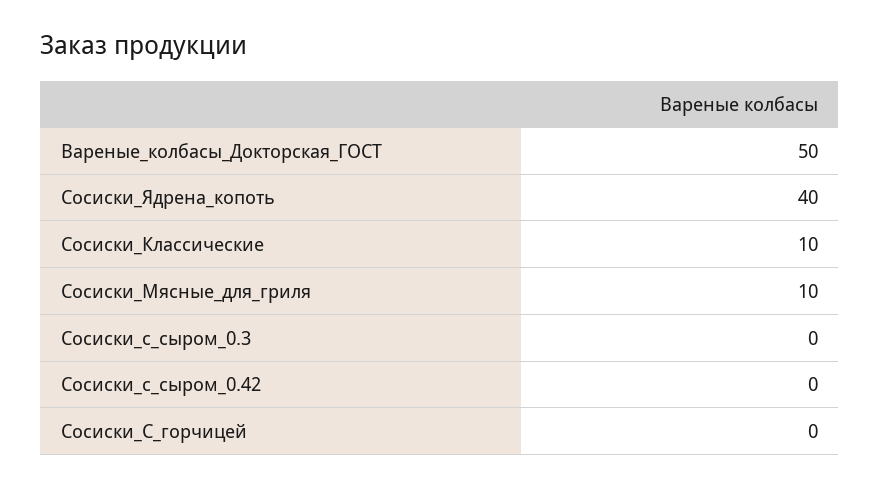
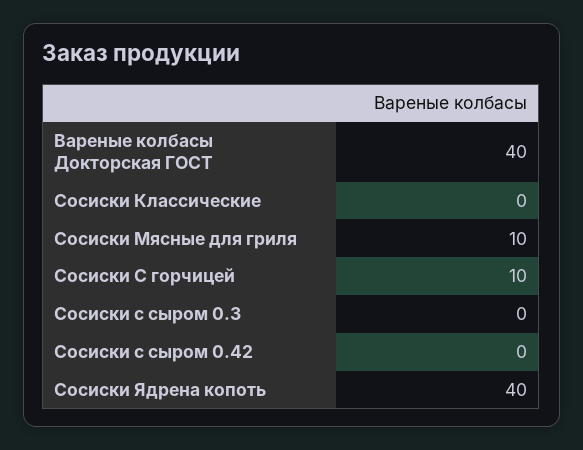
  {
-   "Вареные_колбасы_Докторская_ГОСТ": 50,
+   "Вареные_колбасы_Докторская_ГОСТ": 40,
    "Сосиски_Ядрена_копоть": 40,
-   "Сосиски_Классические": 10,
+   "Сосиски_Классические": 0,
    "Сосиски_Мясные_для_гриля": 10,
    "Сосиски_с_сыром_0.3": 0,
    "Сосиски_с_сыром_0.42": 0,
-   "Сосиски_С_горчицей": 0
+   "Сосиски_С_горчицей": 10
  }

